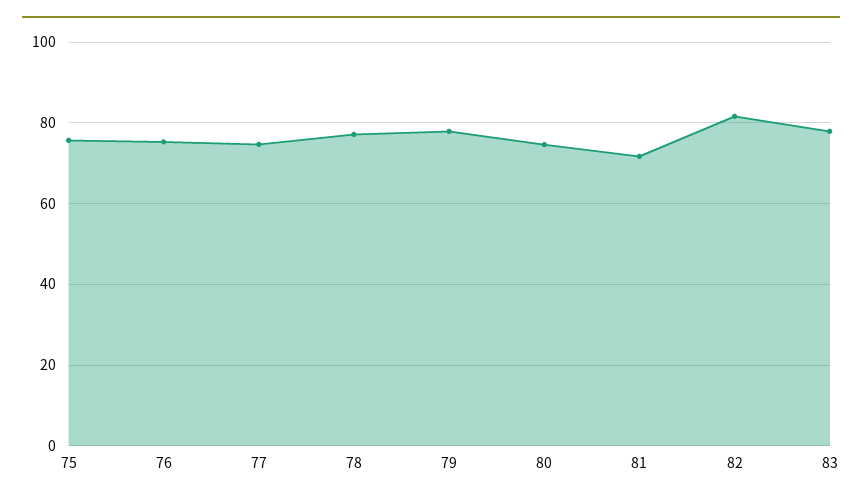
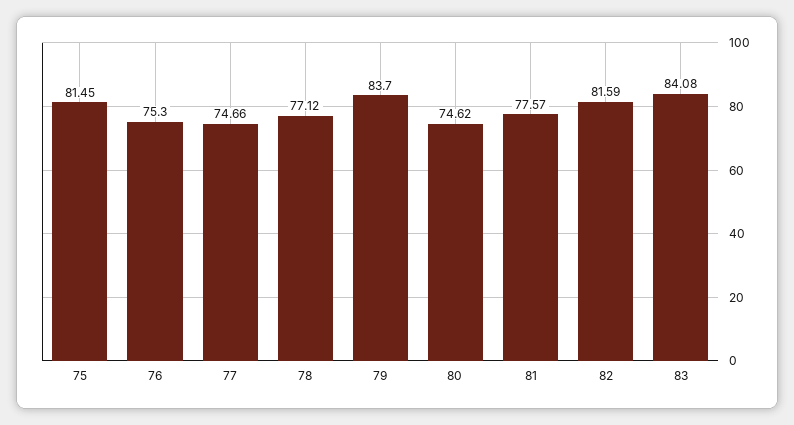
  {
-   "75": 76,
+   "75": 81.45,
    "76": 75.3,
    "77": 74.66,
    "78": 77.12,
-   "79": 78,
+   "79": 83.7,
    "80": 74.62,
-   "81": 72,
+   "81": 77.57,
    "82": 81.59,
-   "83": 78
+   "83": 84.08
  }

